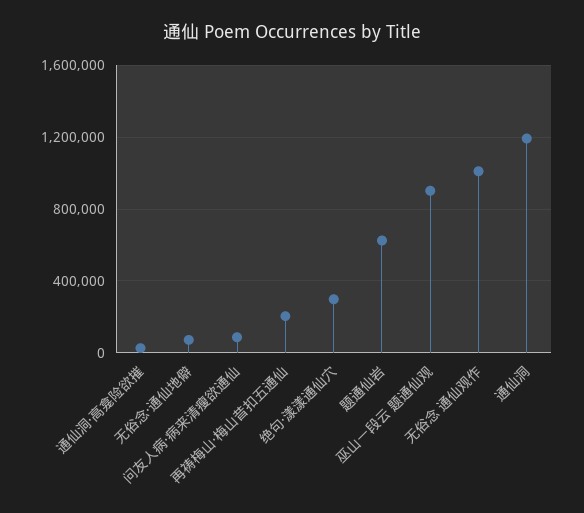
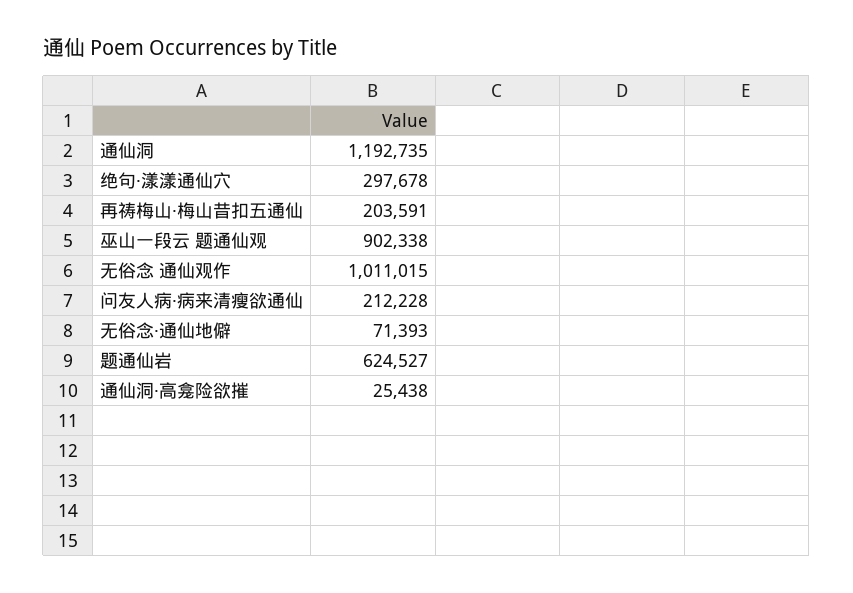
  {
    "通仙洞·高龛险欲摧": 25438,
    "无俗念·通仙地僻": 71393,
-   "问友人病·病来清瘦欲通仙": 100000,
+   "问友人病·病来清瘦欲通仙": 212228,
    "再祷梅山·梅山昔扣五通仙": 203591,
    "绝句·漾漾通仙穴": 297678,
    "题通仙岩": 624527,
    "巫山一段云 题通仙观": 902338,
    "无俗念 通仙观作": 1011015,
    "通仙洞": 1192735
  }

